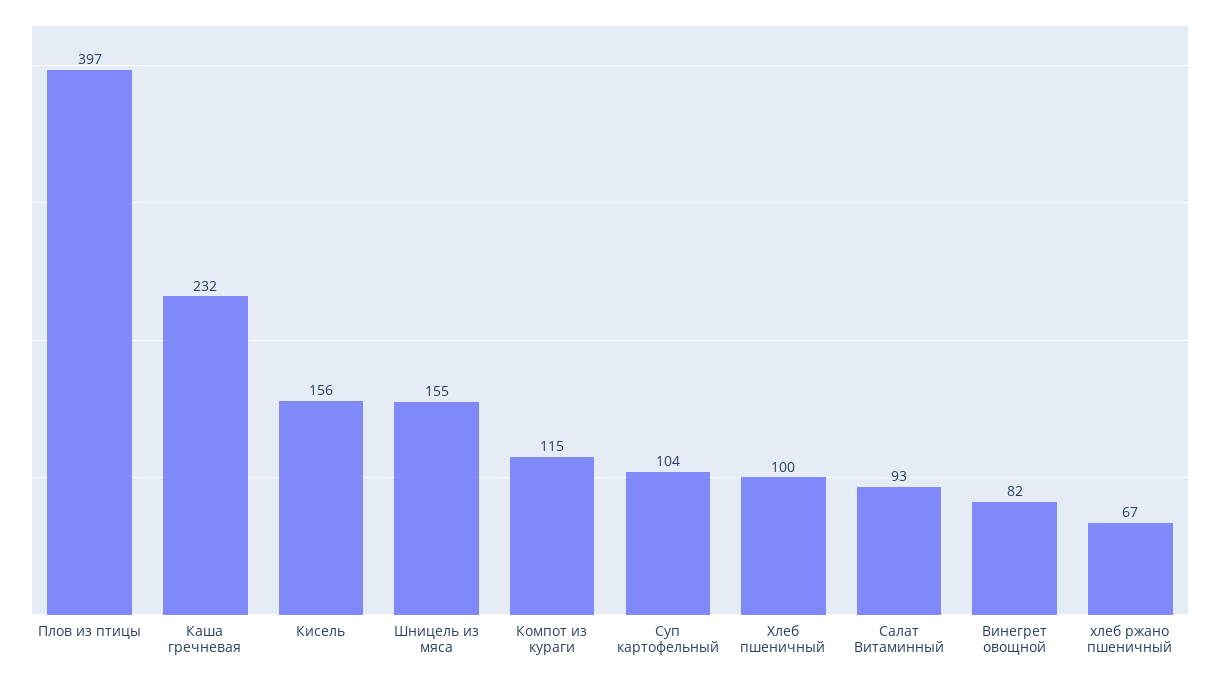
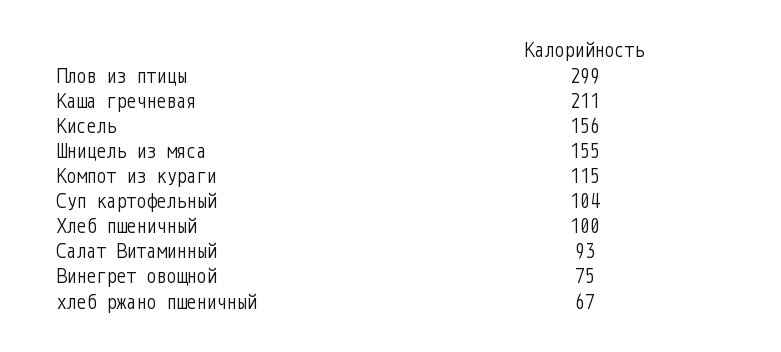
  {
-   "Плов из птицы": 397,
+   "Плов из птицы": 299,
-   "Каша гречневая": 232,
+   "Каша гречневая": 211,
    "Кисель": 156,
    "Шницель из мяса": 155,
    "Компот из кураги": 115,
    "Суп картофельный": 104,
    "Хлеб пшеничный": 100,
    "Салат Витаминный": 93,
-   "Винегрет овощной": 82,
+   "Винегрет овощной": 75,
    "хлеб ржано пшеничный": 67
  }

